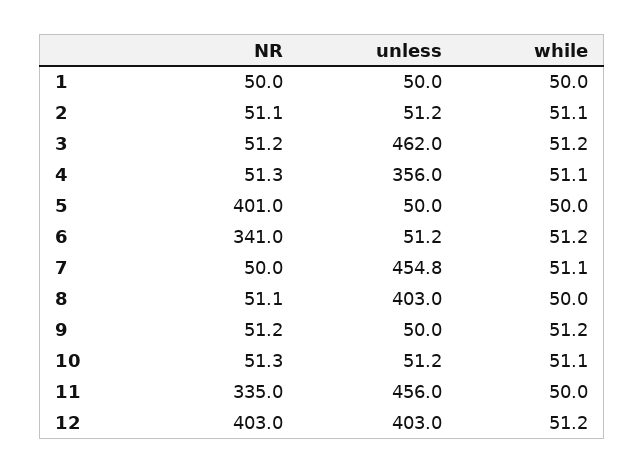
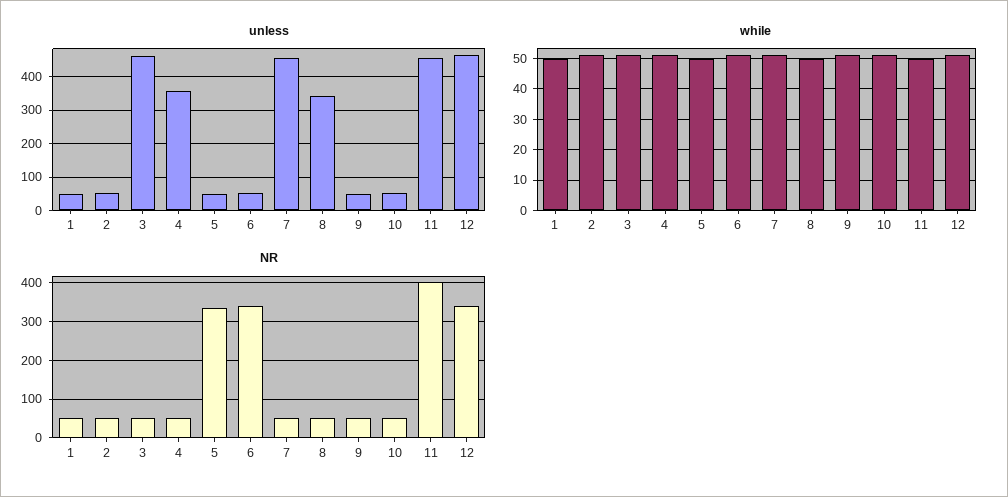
  {
    "NR": {
      "1": 50,
      "2": 51.1,
      "3": 51.2,
      "4": 51.3,
-     "5": 401,
+     "5": 340,
      "6": 341,
      "7": 50,
      "8": 51.1,
      "9": 51.2,
      "10": 51.3,
-     "11": 335,
+     "11": 400,
-     "12": 403
+     "12": 340
    },
    "unless": {
      "1": 50,
      "2": 51.2,
      "3": 462,
      "4": 356,
      "5": 50,
      "6": 51.2,
      "7": 454.8,
-     "8": 403,
+     "8": 340,
      "9": 50,
      "10": 51.2,
      "11": 456,
-     "12": 403
+     "12": 460
    },
    "while": {
      "1": 50,
      "2": 51.1,
      "3": 51.2,
      "4": 51.1,
      "5": 50,
      "6": 51.2,
      "7": 51.1,
      "8": 50,
      "9": 51.2,
      "10": 51.1,
      "11": 50,
      "12": 51.2
    }
  }

